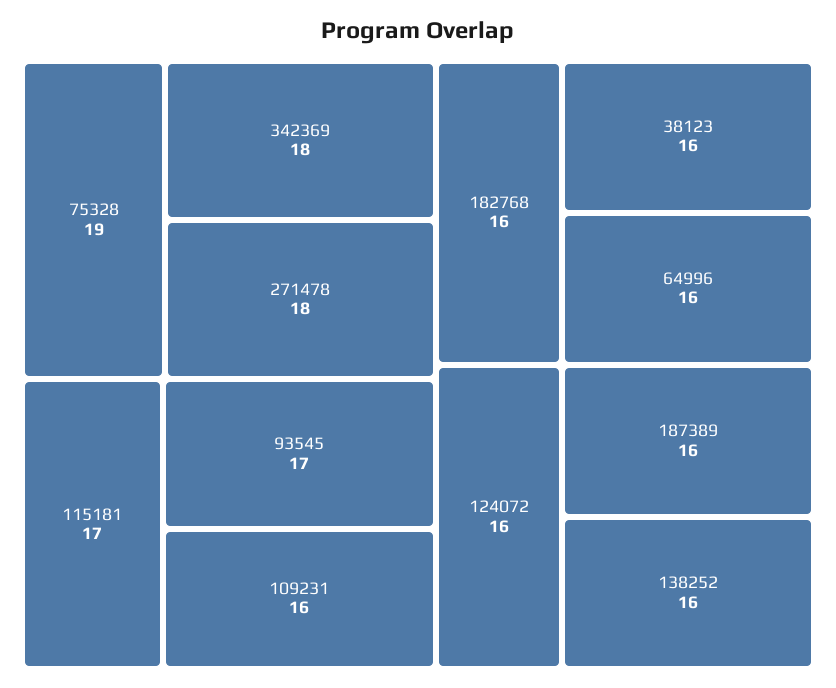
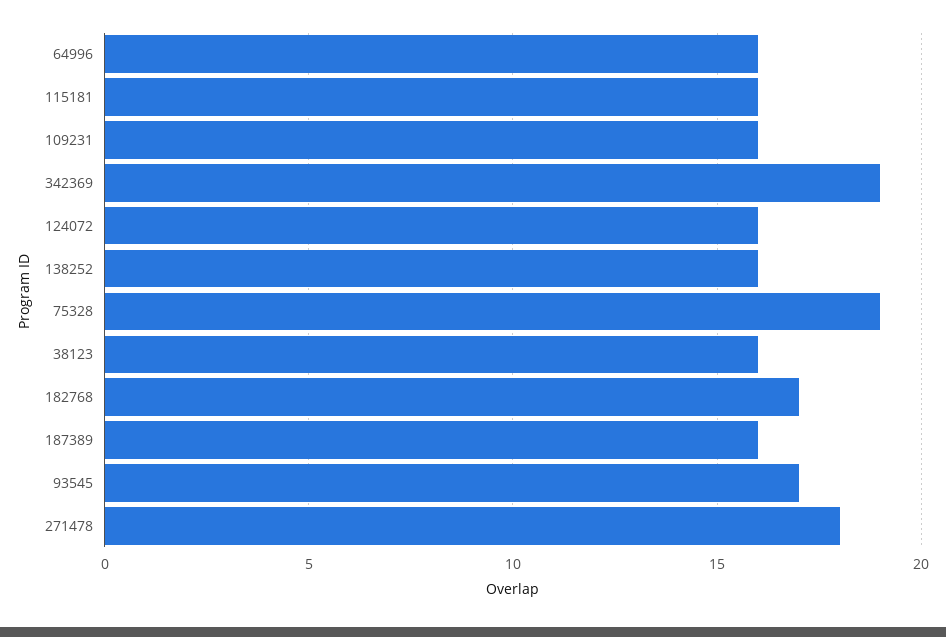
  {
    "75328": 19,
-   "342369": 18,
+   "342369": 19,
    "271478": 18,
-   "115181": 17,
+   "115181": 16,
    "93545": 17,
    "109231": 16,
-   "182768": 16,
+   "182768": 17,
    "38123": 16,
    "64996": 16,
    "124072": 16,
    "187389": 16,
    "138252": 16
  }

